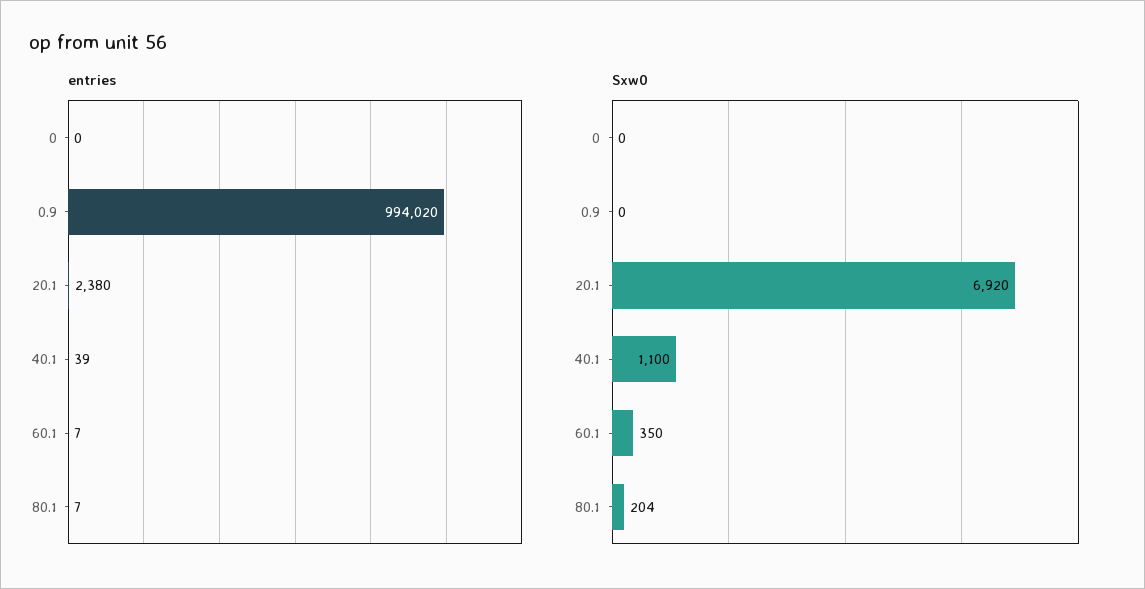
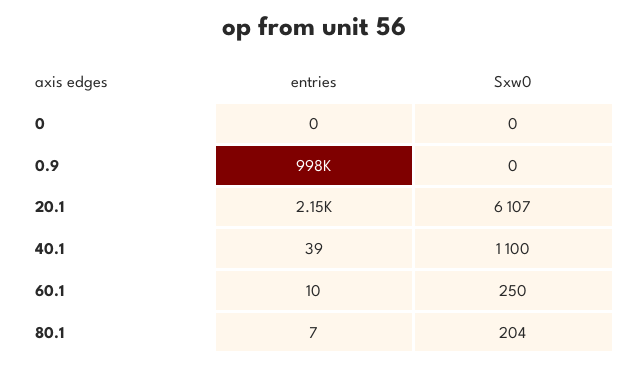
  {
    "entries": {
      "0": 0,
-     "0.9": 994020,
+     "0.9": 998000,
-     "20.1": 2380,
+     "20.1": 2150,
      "40.1": 39,
-     "60.1": 7,
+     "60.1": 10,
      "80.1": 7
    },
    "Sxw0": {
      "0": 0,
      "0.9": 0,
-     "20.1": 6920,
+     "20.1": 6107,
      "40.1": 1100,
-     "60.1": 350,
+     "60.1": 250,
      "80.1": 204
    }
  }

